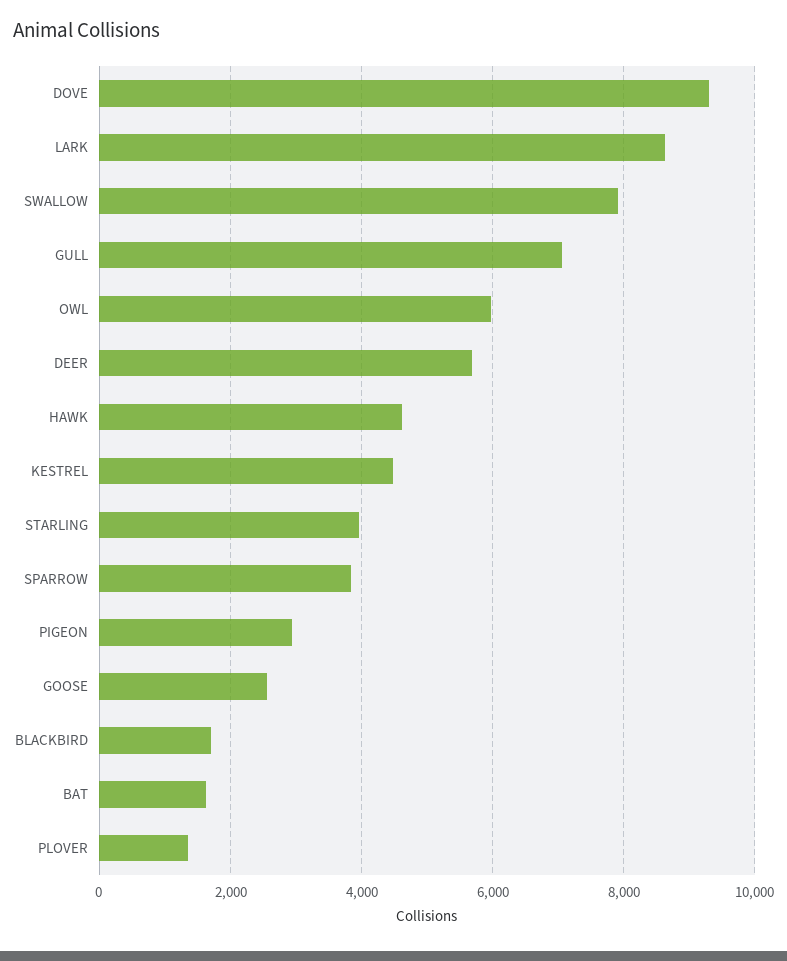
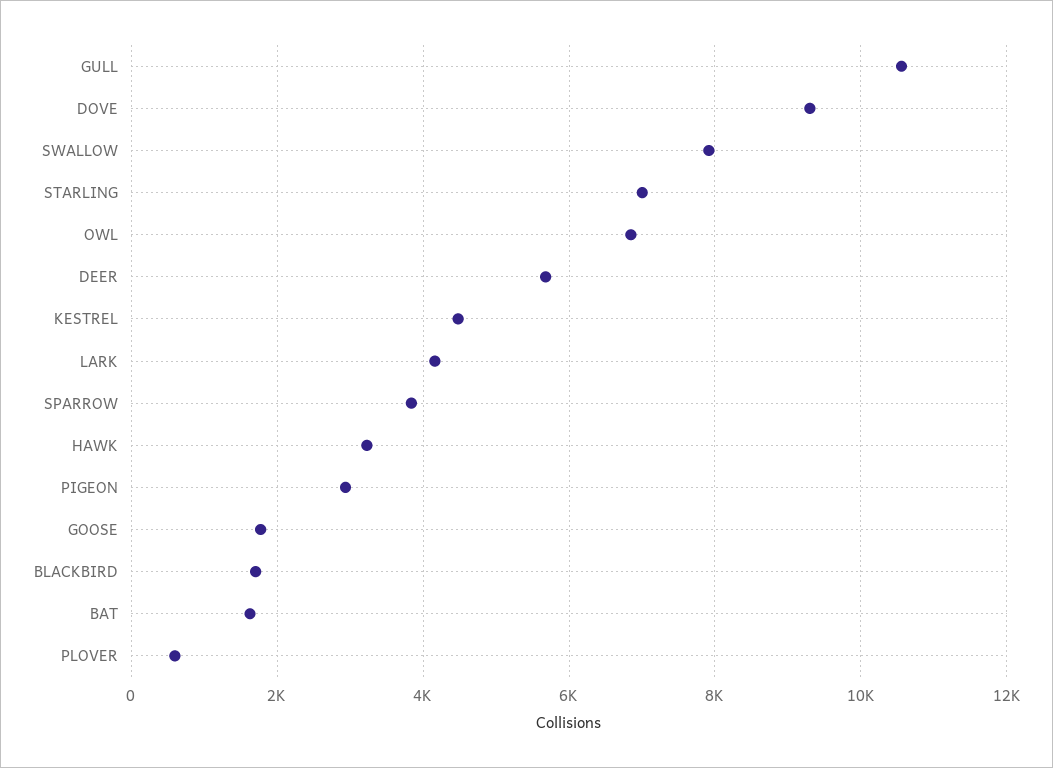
  {
    "DOVE": 9400,
-   "LARK": 8600,
+   "LARK": 4200,
    "SWALLOW": 8000,
-   "GULL": 7000,
+   "GULL": 10600,
-   "OWL": 6000,
+   "OWL": 6800,
    "DEER": 5600,
-   "HAWK": 4600,
+   "HAWK": 3200,
    "KESTREL": 4400,
-   "STARLING": 4000,
+   "STARLING": 7000,
    "SPARROW": 3800,
    "PIGEON": 3000,
-   "GOOSE": 2600,
+   "GOOSE": 1800,
    "BLACKBIRD": 1800,
    "BAT": 1600,
-   "PLOVER": 1400
+   "PLOVER": 600
  }

